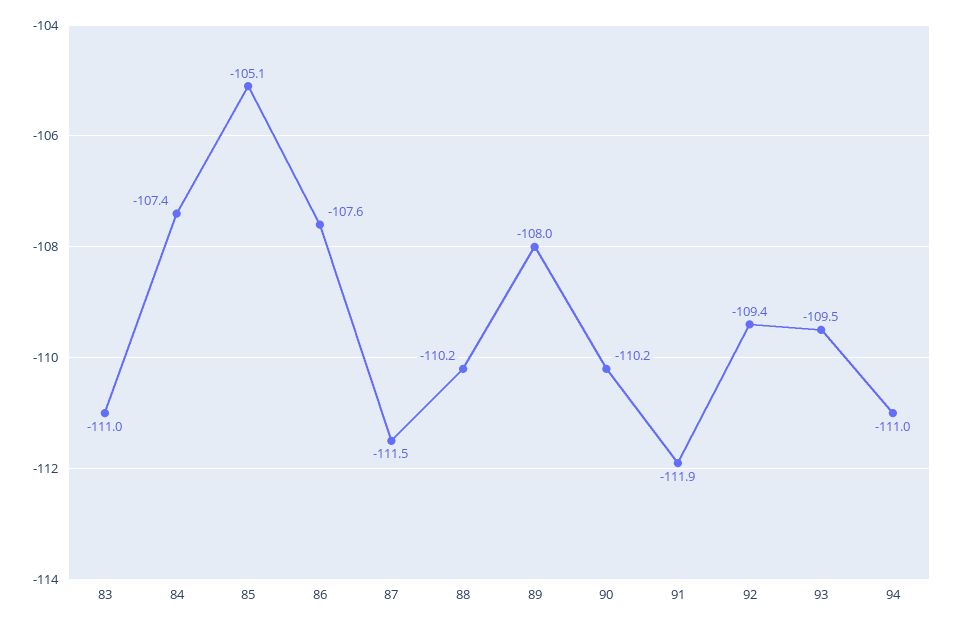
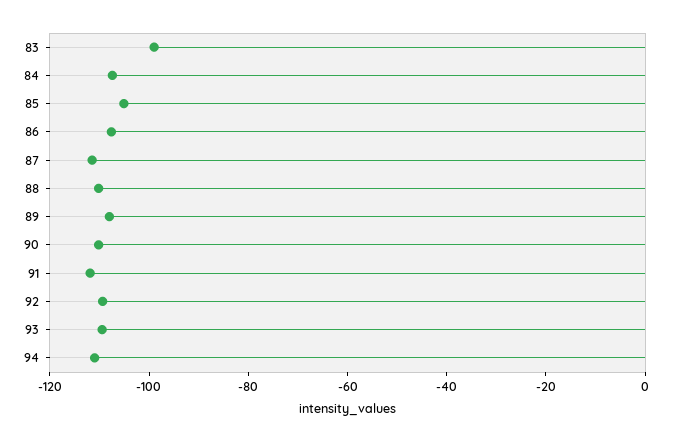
  {
-   "83": -111,
+   "83": -100,
    "84": -107.4,
    "85": -105.1,
    "86": -107.6,
    "87": -111.5,
    "88": -110.2,
    "89": -108,
    "90": -110.2,
    "91": -111.9,
    "92": -109.4,
    "93": -109.5,
    "94": -111
  }

